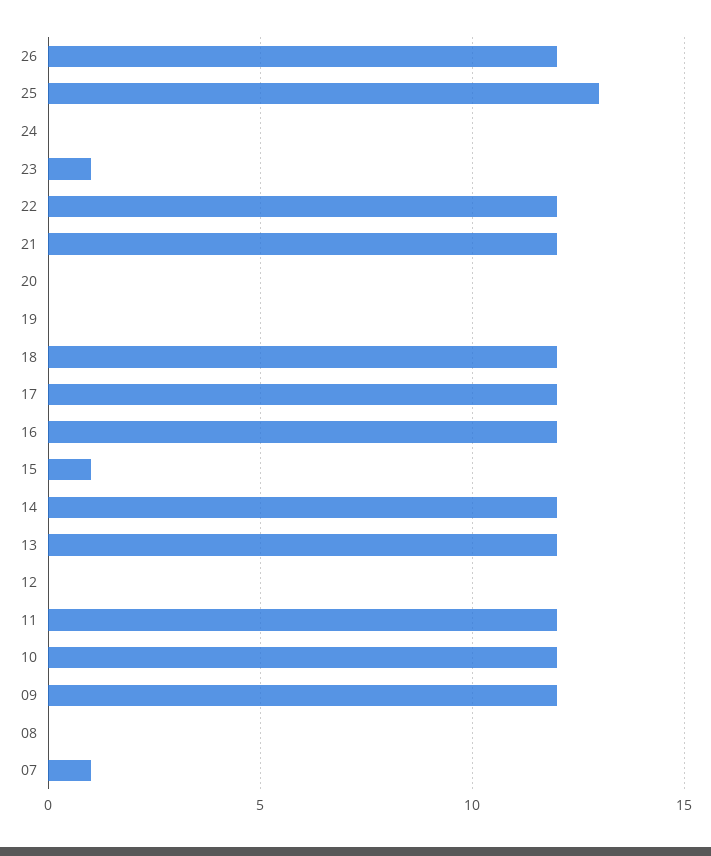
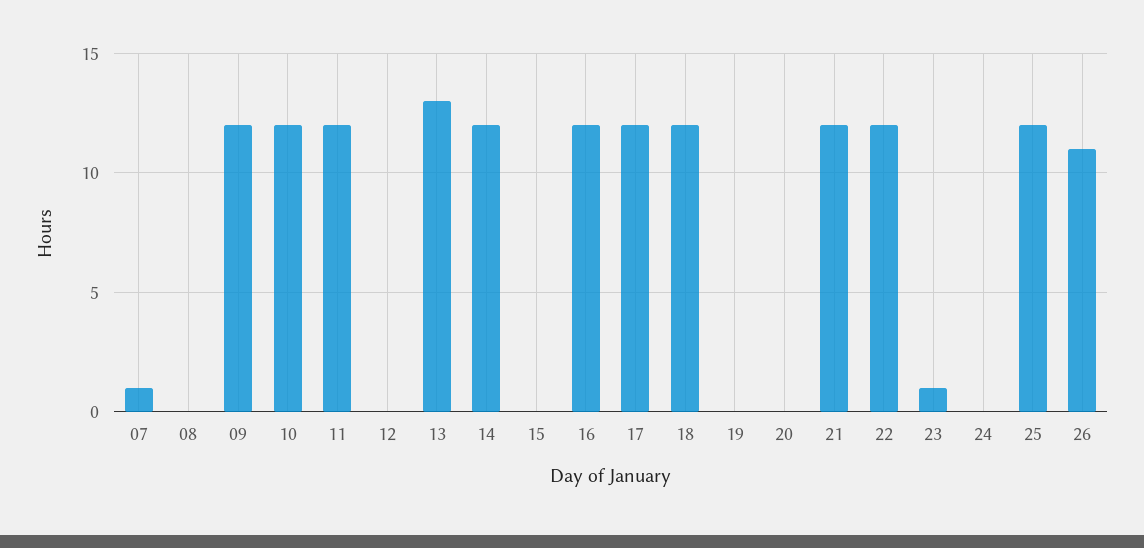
  {
-   "26": 12,
+   "26": 11,
-   "25": 13,
+   "25": 12,
    "24": 0,
    "23": 1,
    "22": 12,
    "21": 12,
    "20": 0,
    "19": 0,
    "18": 12,
    "17": 12,
    "16": 12,
-   "15": 1,
+   "15": 0,
    "14": 12,
-   "13": 12,
+   "13": 13,
    "12": 0,
    "11": 12,
    "10": 12,
    "09": 12,
    "08": 0,
    "07": 1
  }

